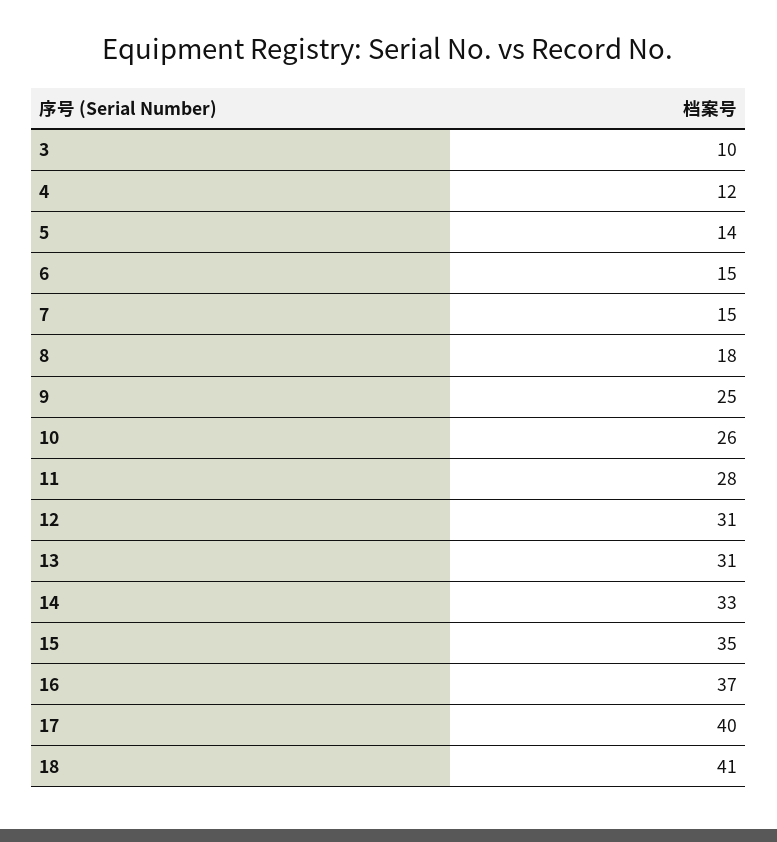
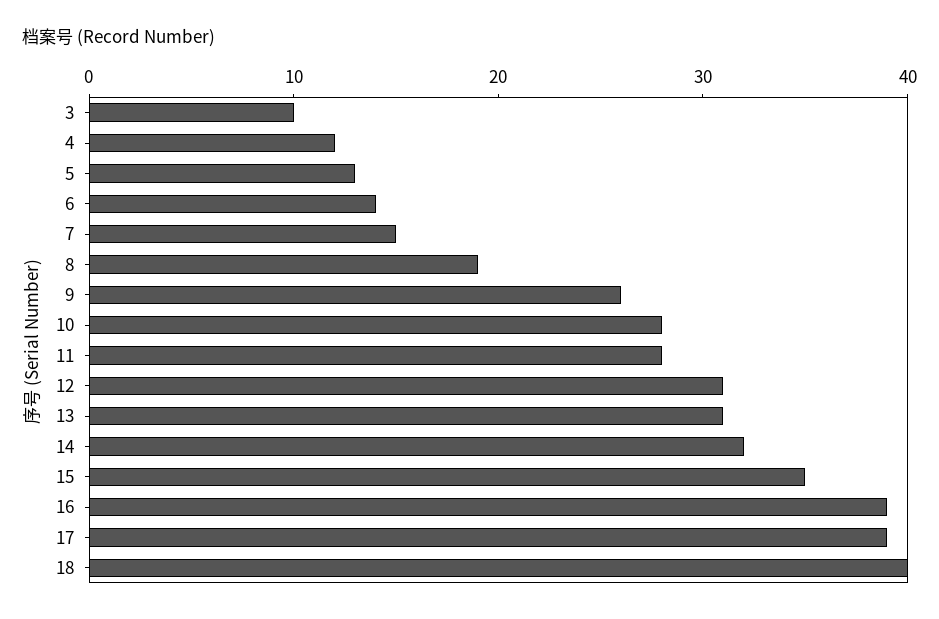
  {
    "3": 10,
    "4": 12,
-   "5": 14,
+   "5": 13,
-   "6": 15,
+   "6": 14,
    "7": 15,
-   "8": 18,
+   "8": 19,
-   "9": 25,
+   "9": 26,
-   "10": 26,
+   "10": 28,
    "11": 28,
    "12": 31,
    "13": 31,
-   "14": 33,
+   "14": 32,
    "15": 35,
-   "16": 37,
+   "16": 39,
-   "17": 40,
+   "17": 39,
-   "18": 41
+   "18": 40
  }

